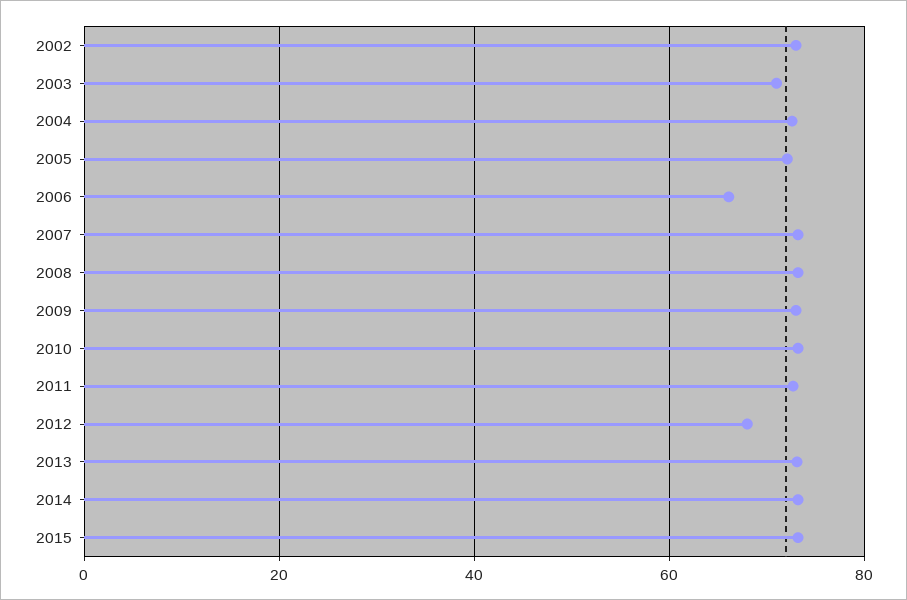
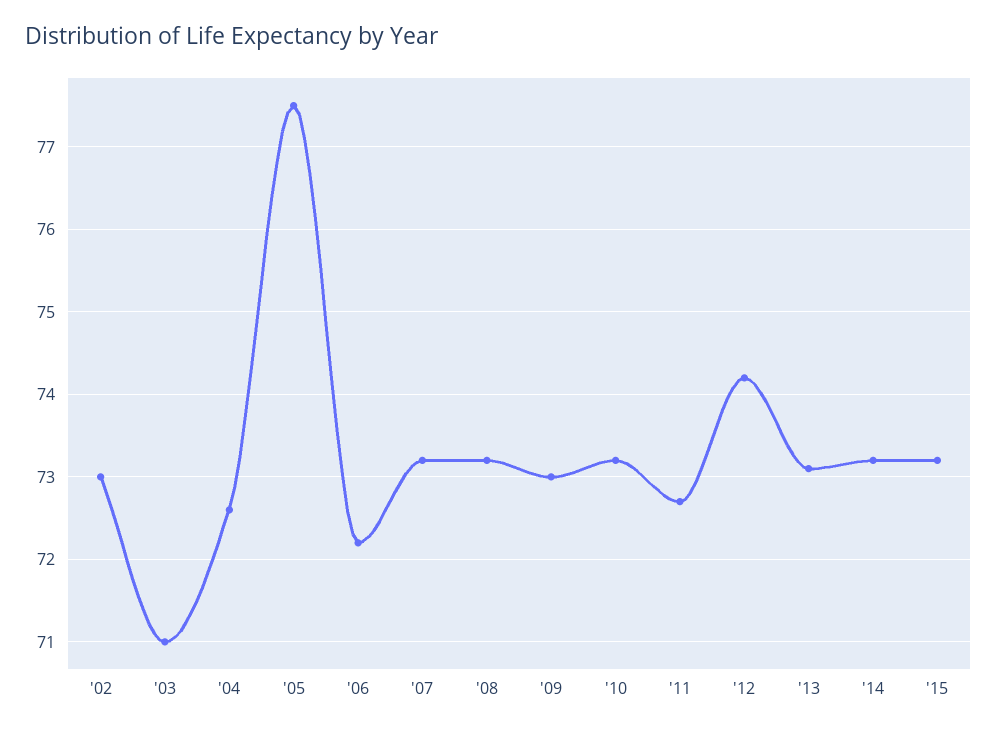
  {
    "2002": 73,
    "2003": 71,
    "2004": 72.6,
-   "2005": 72,
+   "2005": 77.5,
-   "2006": 66,
+   "2006": 72.2,
    "2007": 73.2,
    "2008": 73.2,
    "2009": 73,
    "2010": 73.2,
    "2011": 72.7,
-   "2012": 68,
+   "2012": 74.2,
    "2013": 73.1,
    "2014": 73.2,
    "2015": 73.2
  }

